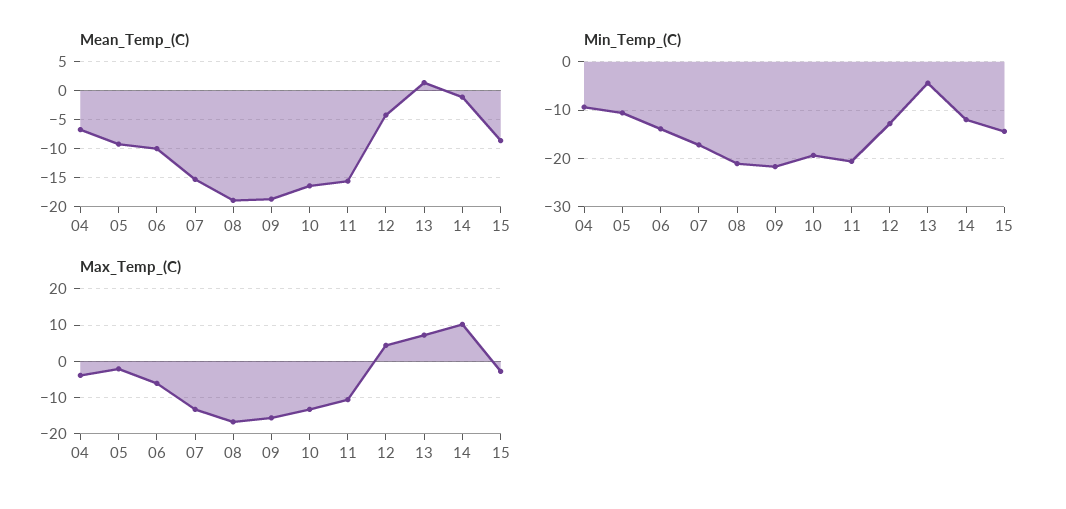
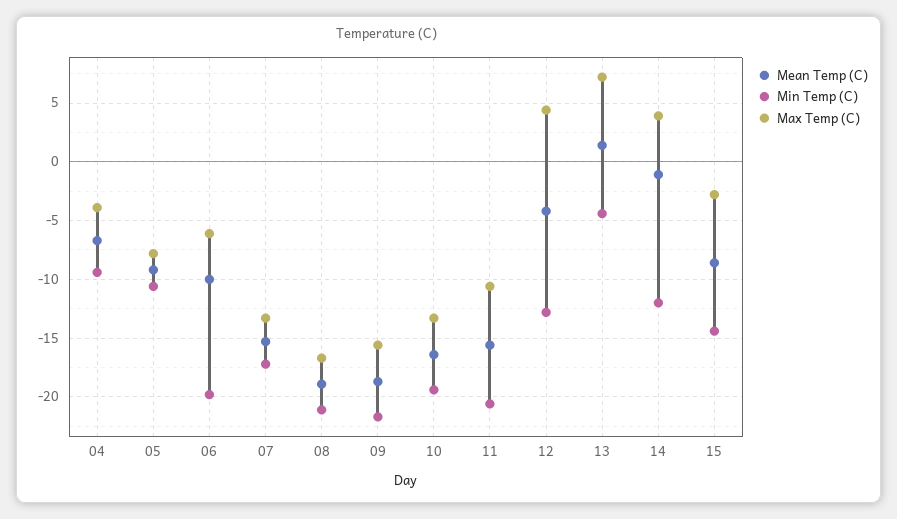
  {
    "Mean_Temp_(C)": {
      "04": -7,
      "05": -9,
      "06": -10,
      "07": -15,
      "08": -19,
      "09": -19,
      "10": -16,
      "11": -16,
      "12": -4,
      "13": 1,
      "14": -1,
      "15": -9
    },
    "Min_Temp_(C)": {
      "04": -9,
      "05": -11,
-     "06": -14,
+     "06": -20,
      "07": -17,
      "08": -21,
      "09": -22,
      "10": -19,
      "11": -21,
      "12": -13,
      "13": -4,
      "14": -12,
      "15": -14
    },
    "Max_Temp_(C)": {
      "04": -4,
-     "05": -2,
+     "05": -8,
      "06": -6,
      "07": -13,
      "08": -17,
      "09": -16,
      "10": -13,
      "11": -11,
      "12": 4,
      "13": 7,
-     "14": 10,
+     "14": 4,
      "15": -3
    }
  }

